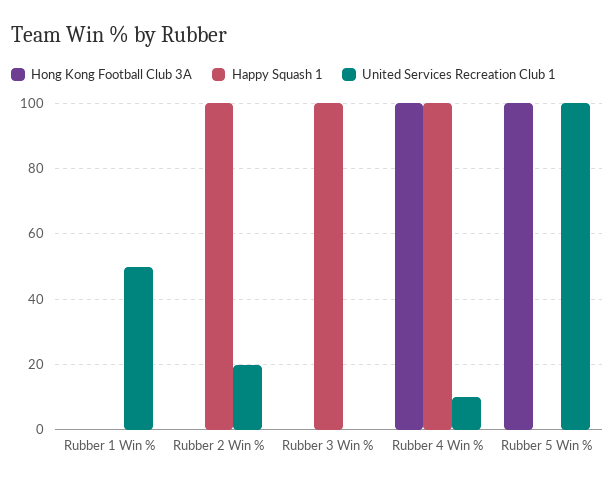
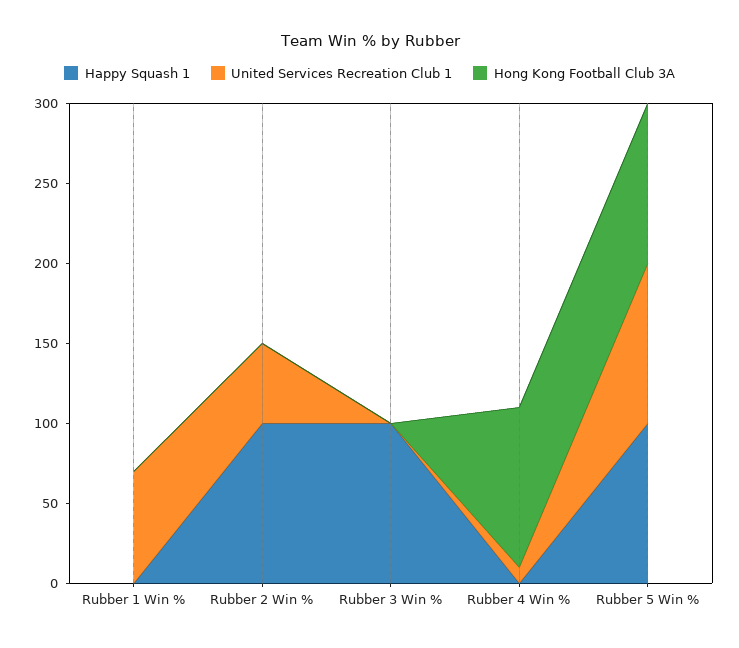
  {
    "Hong Kong Football Club 3A": {
      "Rubber 1 Win %": 0,
      "Rubber 2 Win %": 0,
      "Rubber 3 Win %": 0,
      "Rubber 4 Win %": 100,
      "Rubber 5 Win %": 100
    },
    "Happy Squash 1": {
      "Rubber 1 Win %": 0,
      "Rubber 2 Win %": 100,
      "Rubber 3 Win %": 100,
-     "Rubber 4 Win %": 100,
+     "Rubber 4 Win %": 0,
-     "Rubber 5 Win %": 0
+     "Rubber 5 Win %": 100
    },
    "United Services Recreation Club 1": {
-     "Rubber 1 Win %": 50,
+     "Rubber 1 Win %": 70,
-     "Rubber 2 Win %": 20,
+     "Rubber 2 Win %": 50,
      "Rubber 3 Win %": 0,
      "Rubber 4 Win %": 10,
      "Rubber 5 Win %": 100
    }
  }

